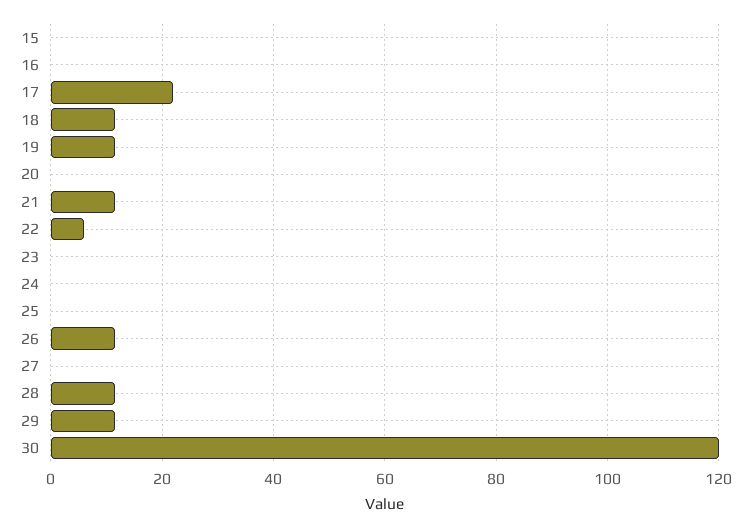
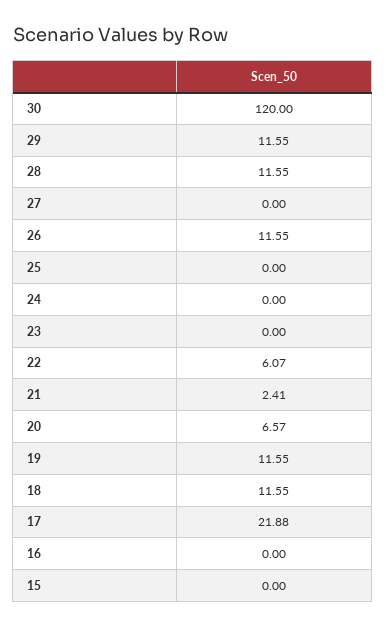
  {
    "15": 0,
    "16": 0,
    "17": 21.88,
    "18": 11.55,
    "19": 11.55,
-   "20": 0,
+   "20": 6.57,
-   "21": 12,
+   "21": 2.41,
    "22": 6.07,
    "23": 0,
    "24": 0,
    "25": 0,
    "26": 11.55,
    "27": 0,
    "28": 11.55,
    "29": 11.55,
    "30": 120
  }

